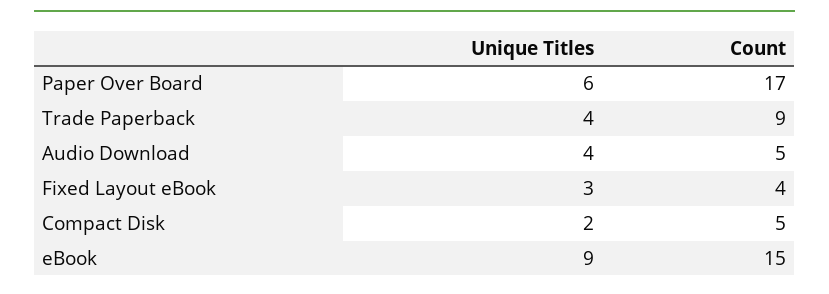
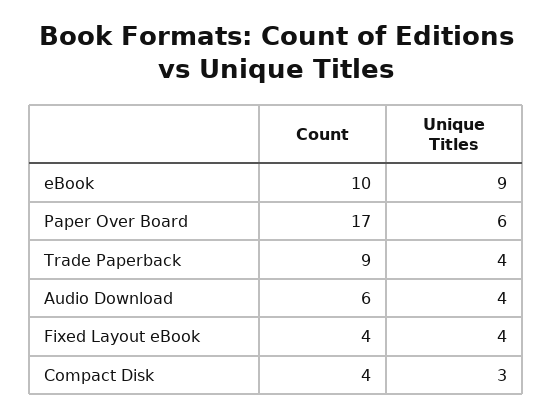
  {
    "Unique Titles": {
      "Paper Over Board": 6,
      "Trade Paperback": 4,
      "Audio Download": 4,
-     "Fixed Layout eBook": 3,
+     "Fixed Layout eBook": 4,
-     "Compact Disk": 2,
+     "Compact Disk": 3,
      "eBook": 9
    },
    "Count": {
      "Paper Over Board": 17,
      "Trade Paperback": 9,
-     "Audio Download": 5,
+     "Audio Download": 6,
      "Fixed Layout eBook": 4,
-     "Compact Disk": 5,
+     "Compact Disk": 4,
-     "eBook": 15
+     "eBook": 10
    }
  }

